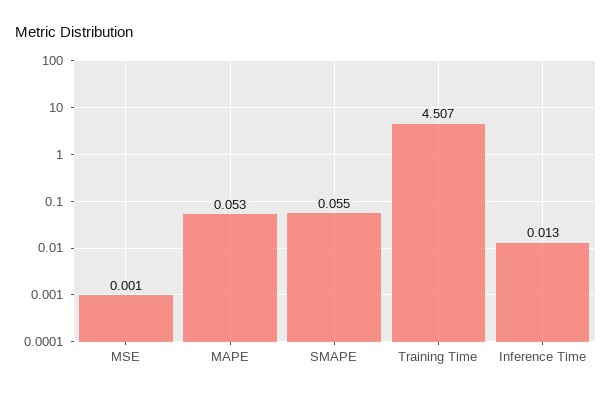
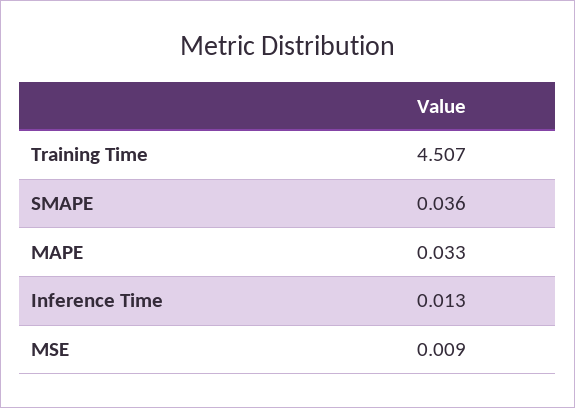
  {
-   "MSE": 0.001,
+   "MSE": 0.009,
-   "MAPE": 0.053,
+   "MAPE": 0.033,
-   "SMAPE": 0.055,
+   "SMAPE": 0.036,
    "Training Time": 4.507,
    "Inference Time": 0.013
  }

